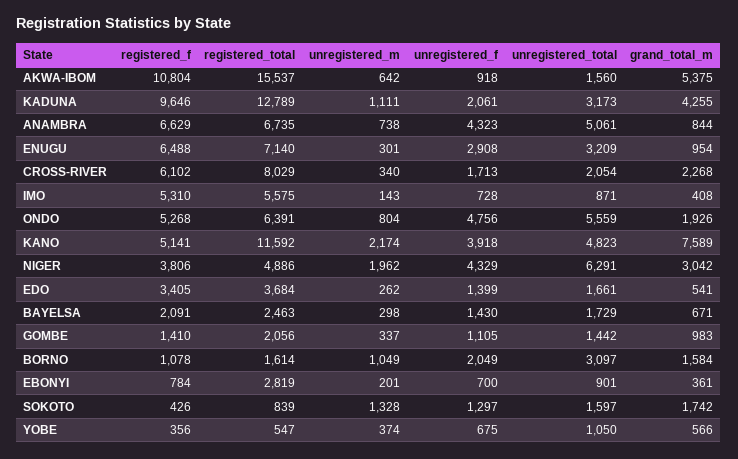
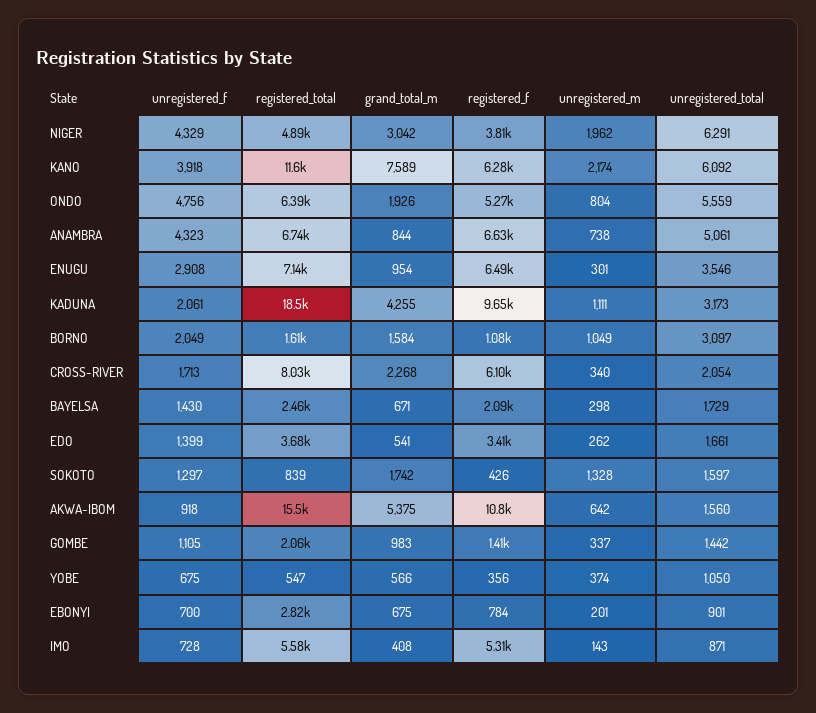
  {
    "registered_f": {
      "AKWA-IBOM": 10804,
      "KADUNA": 9646,
      "ANAMBRA": 6629,
      "ENUGU": 6488,
      "CROSS-RIVER": 6102,
      "IMO": 5310,
      "ONDO": 5268,
-     "KANO": 5141,
+     "KANO": 6280,
      "NIGER": 3806,
      "EDO": 3405,
      "BAYELSA": 2091,
      "GOMBE": 1410,
      "BORNO": 1078,
      "EBONYI": 784,
      "SOKOTO": 426,
      "YOBE": 356
    },
    "registered_total": {
      "AKWA-IBOM": 15537,
-     "KADUNA": 12789,
+     "KADUNA": 18500,
      "ANAMBRA": 6735,
      "ENUGU": 7140,
      "CROSS-RIVER": 8029,
      "IMO": 5575,
      "ONDO": 6391,
      "KANO": 11592,
      "NIGER": 4886,
      "EDO": 3684,
      "BAYELSA": 2463,
      "GOMBE": 2056,
      "BORNO": 1614,
      "EBONYI": 2819,
      "SOKOTO": 839,
      "YOBE": 547
    },
    "unregistered_m": {
      "AKWA-IBOM": 642,
      "KADUNA": 1111,
      "ANAMBRA": 738,
      "ENUGU": 301,
      "CROSS-RIVER": 340,
      "IMO": 143,
      "ONDO": 804,
      "KANO": 2174,
      "NIGER": 1962,
      "EDO": 262,
      "BAYELSA": 298,
      "GOMBE": 337,
      "BORNO": 1049,
      "EBONYI": 201,
      "SOKOTO": 1328,
      "YOBE": 374
    },
    "unregistered_f": {
      "AKWA-IBOM": 918,
      "KADUNA": 2061,
      "ANAMBRA": 4323,
      "ENUGU": 2908,
      "CROSS-RIVER": 1713,
      "IMO": 728,
      "ONDO": 4756,
      "KANO": 3918,
      "NIGER": 4329,
      "EDO": 1399,
      "BAYELSA": 1430,
      "GOMBE": 1105,
      "BORNO": 2049,
      "EBONYI": 700,
      "SOKOTO": 1297,
      "YOBE": 675
    },
    "unregistered_total": {
      "AKWA-IBOM": 1560,
      "KADUNA": 3173,
      "ANAMBRA": 5061,
-     "ENUGU": 3209,
+     "ENUGU": 3546,
      "CROSS-RIVER": 2054,
      "IMO": 871,
      "ONDO": 5559,
-     "KANO": 4823,
+     "KANO": 6092,
      "NIGER": 6291,
      "EDO": 1661,
      "BAYELSA": 1729,
      "GOMBE": 1442,
      "BORNO": 3097,
      "EBONYI": 901,
      "SOKOTO": 1597,
      "YOBE": 1050
    },
    "grand_total_m": {
      "AKWA-IBOM": 5375,
      "KADUNA": 4255,
      "ANAMBRA": 844,
      "ENUGU": 954,
      "CROSS-RIVER": 2268,
      "IMO": 408,
      "ONDO": 1926,
      "KANO": 7589,
      "NIGER": 3042,
      "EDO": 541,
      "BAYELSA": 671,
      "GOMBE": 983,
      "BORNO": 1584,
-     "EBONYI": 361,
+     "EBONYI": 675,
      "SOKOTO": 1742,
      "YOBE": 566
    }
  }

